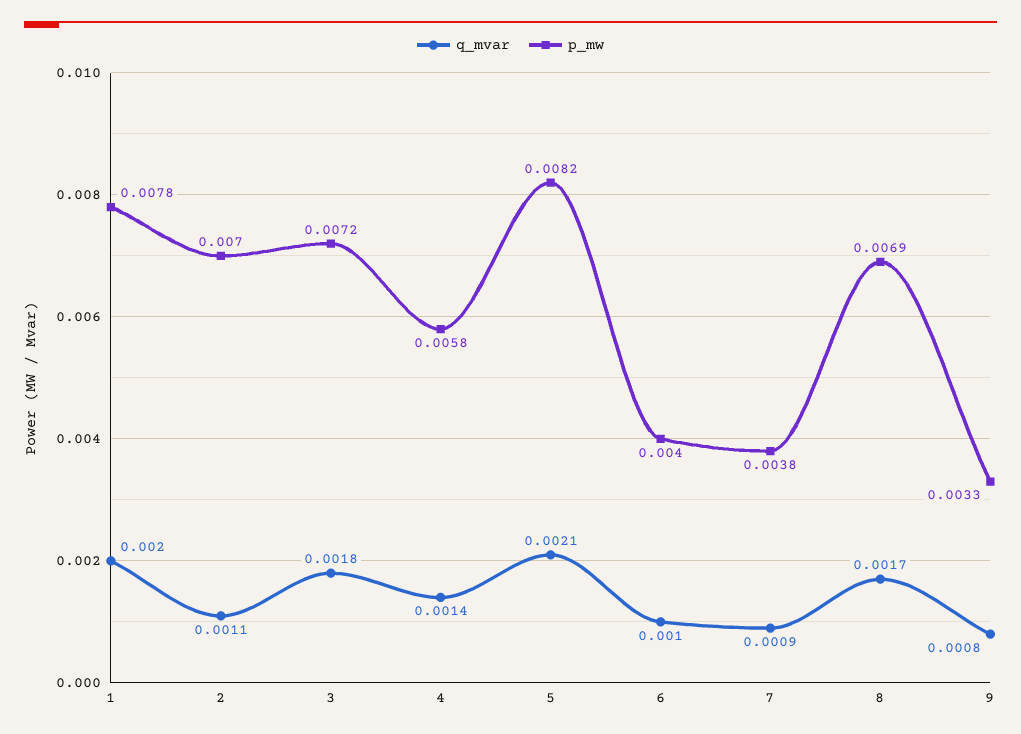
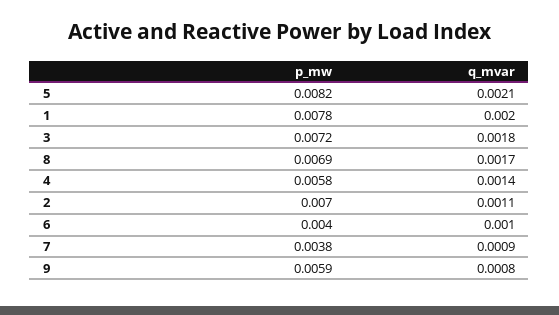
  {
    "q_mvar": {
      "1": 0.002,
      "2": 0.0011,
      "3": 0.0018,
      "4": 0.0014,
      "5": 0.0021,
      "6": 0.001,
      "7": 0.0009,
      "8": 0.0017,
      "9": 0.0008
    },
    "p_mw": {
      "1": 0.0078,
      "2": 0.007,
      "3": 0.0072,
      "4": 0.0058,
      "5": 0.0082,
      "6": 0.004,
      "7": 0.0038,
      "8": 0.0069,
-     "9": 0.0033
+     "9": 0.0059
    }
  }

